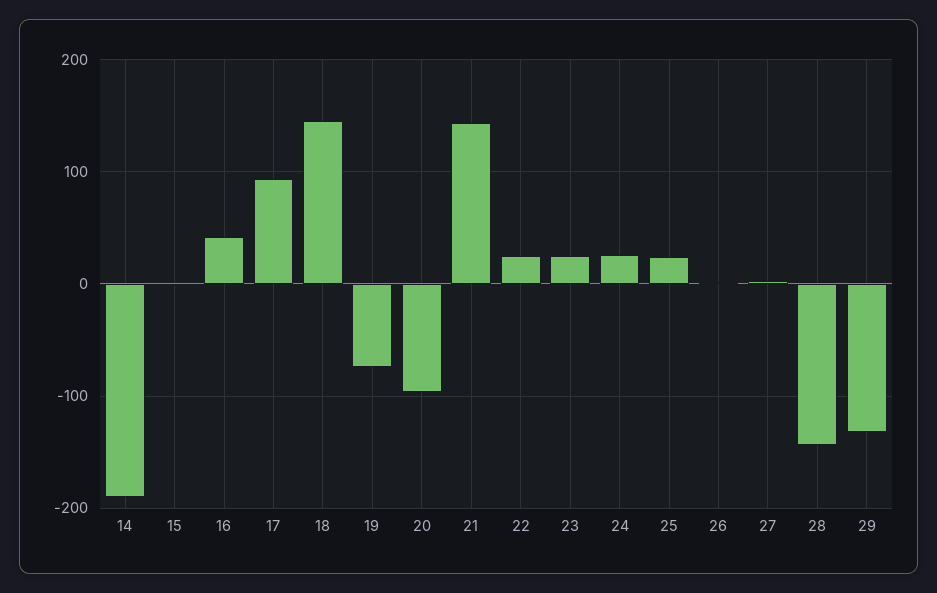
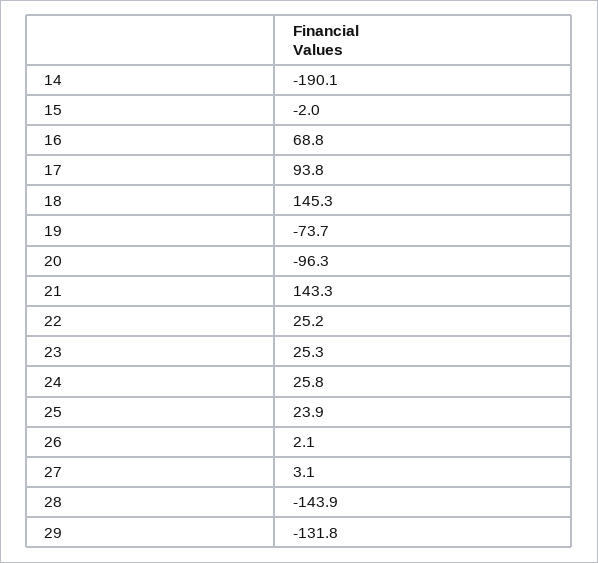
  {
    "14": -190.1,
    "15": -2,
-   "16": 40,
+   "16": 68.8,
    "17": 93.8,
    "18": 145.3,
    "19": -73.7,
    "20": -96.3,
    "21": 143.3,
    "22": 25.2,
    "23": 25.3,
    "24": 25.8,
    "25": 23.9,
    "26": 2.1,
    "27": 3.1,
    "28": -143.9,
    "29": -131.8
  }

